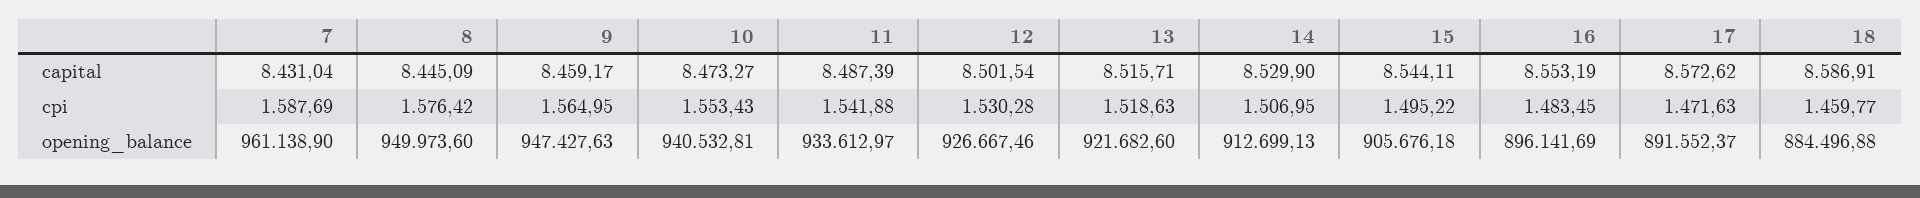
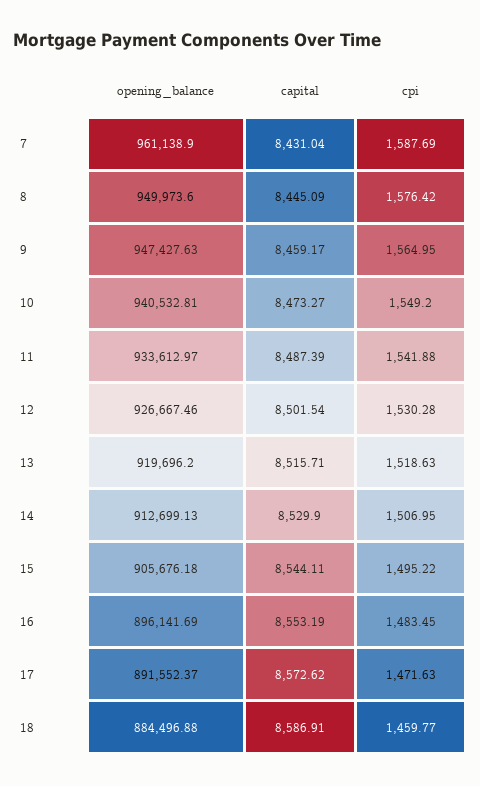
  {
    "7": {
      "capital": 8431.04,
      "cpi": 1587.69,
      "opening_balance": 961138.9
    },
    "8": {
      "capital": 8445.09,
      "cpi": 1576.42,
      "opening_balance": 949973.6
    },
    "9": {
      "capital": 8459.17,
      "cpi": 1564.95,
      "opening_balance": 947427.63
    },
    "10": {
      "capital": 8473.27,
-     "cpi": 1553.43,
+     "cpi": 1549.2,
      "opening_balance": 940532.81
    },
    "11": {
      "capital": 8487.39,
      "cpi": 1541.88,
      "opening_balance": 933612.97
    },
    "12": {
      "capital": 8501.54,
      "cpi": 1530.28,
      "opening_balance": 926667.46
    },
    "13": {
      "capital": 8515.71,
      "cpi": 1518.63,
-     "opening_balance": 921682.6
+     "opening_balance": 919696.2
    },
    "14": {
      "capital": 8529.9,
      "cpi": 1506.95,
      "opening_balance": 912699.13
    },
    "15": {
      "capital": 8544.11,
      "cpi": 1495.22,
      "opening_balance": 905676.18
    },
    "16": {
      "capital": 8553.19,
      "cpi": 1483.45,
      "opening_balance": 896141.69
    },
    "17": {
      "capital": 8572.62,
      "cpi": 1471.63,
      "opening_balance": 891552.37
    },
    "18": {
      "capital": 8586.91,
      "cpi": 1459.77,
      "opening_balance": 884496.88
    }
  }

